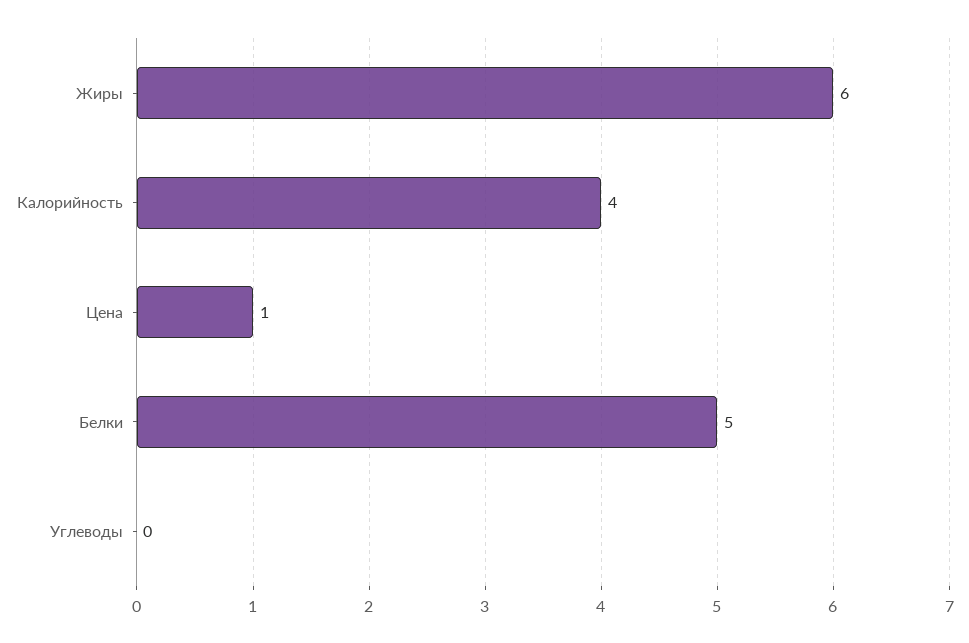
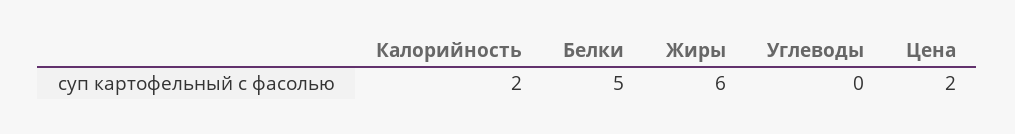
  {
    "Жиры": 6,
-   "Калорийность": 4,
+   "Калорийность": 2,
-   "Цена": 1,
+   "Цена": 2,
    "Белки": 5,
    "Углеводы": 0
  }

